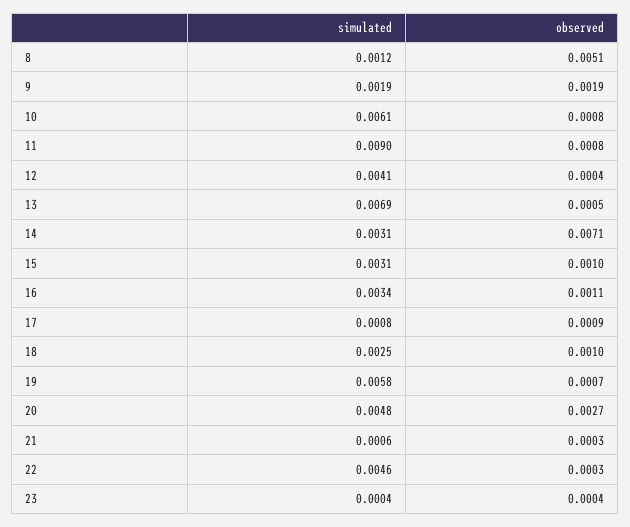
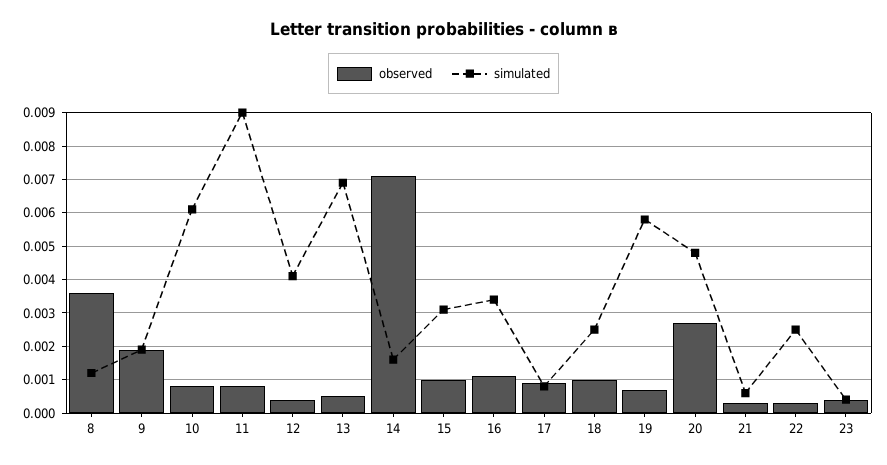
  {
    "simulated": {
      "8": 0.0012,
      "9": 0.0019,
      "10": 0.0061,
      "11": 0.009,
      "12": 0.0041,
      "13": 0.0069,
-     "14": 0.0031,
+     "14": 0.0015,
      "15": 0.0031,
      "16": 0.0034,
      "17": 0.0008,
      "18": 0.0025,
      "19": 0.0058,
      "20": 0.0048,
      "21": 0.0006,
-     "22": 0.0046,
+     "22": 0.0025,
      "23": 0.0004
    },
    "observed": {
-     "8": 0.0051,
+     "8": 0.0035,
      "9": 0.0019,
      "10": 0.0008,
      "11": 0.0008,
      "12": 0.0004,
      "13": 0.0005,
      "14": 0.0071,
      "15": 0.001,
      "16": 0.0011,
      "17": 0.0009,
      "18": 0.001,
      "19": 0.0007,
      "20": 0.0027,
      "21": 0.0003,
      "22": 0.0003,
      "23": 0.0004
    }
  }

